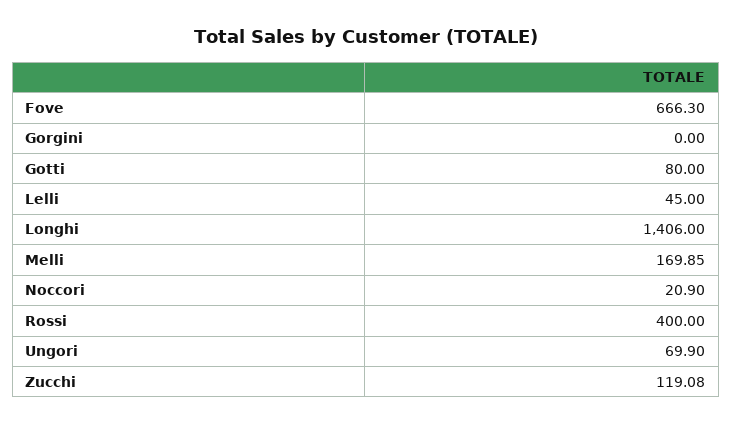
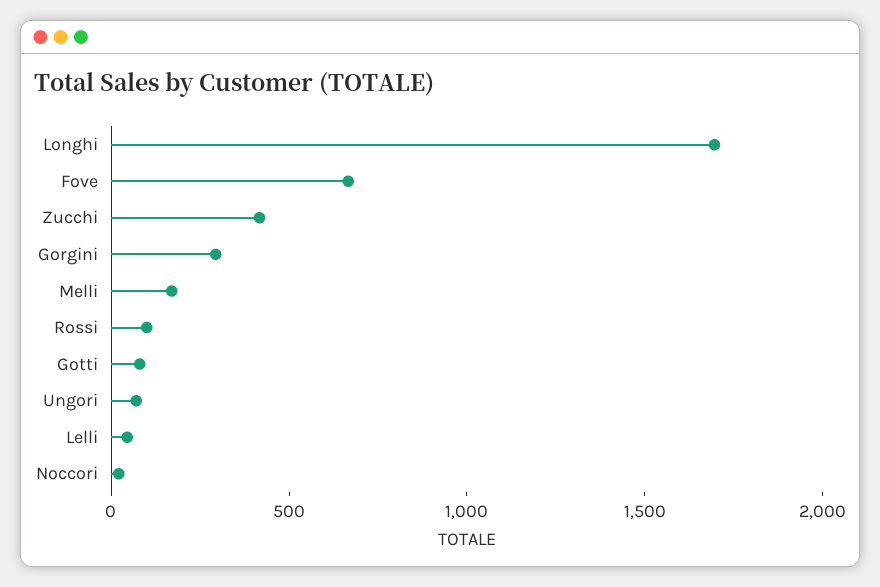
  {
    "Fove": 666.3,
-   "Gorgini": 0,
+   "Gorgini": 300,
    "Gotti": 80,
    "Lelli": 45,
-   "Longhi": 1406,
+   "Longhi": 1700,
    "Melli": 169.85,
    "Noccori": 20.9,
-   "Rossi": 400,
+   "Rossi": 100,
    "Ungori": 69.9,
-   "Zucchi": 119.08
+   "Zucchi": 400
  }

